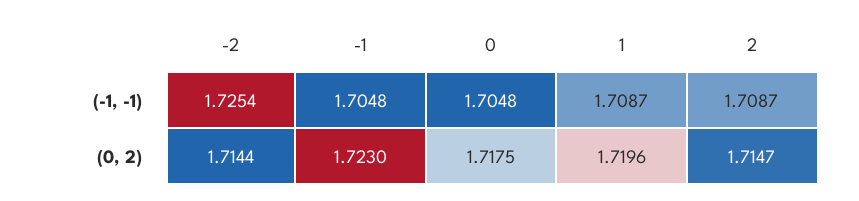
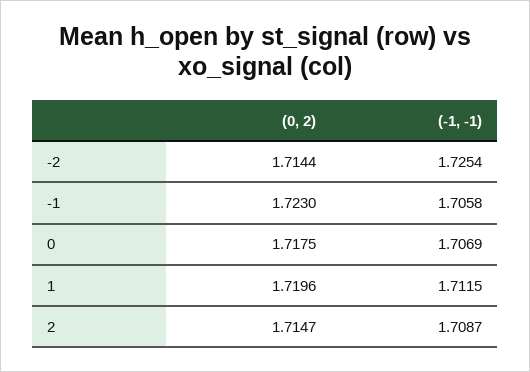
  {
    "-2": {
      "(-1, -1)": 1.7254,
      "(0, 2)": 1.7144
    },
    "-1": {
-     "(-1, -1)": 1.7048,
+     "(-1, -1)": 1.7058,
      "(0, 2)": 1.723
    },
    "0": {
-     "(-1, -1)": 1.7048,
+     "(-1, -1)": 1.7069,
      "(0, 2)": 1.7175
    },
    "1": {
-     "(-1, -1)": 1.7087,
+     "(-1, -1)": 1.7115,
      "(0, 2)": 1.7196
    },
    "2": {
      "(-1, -1)": 1.7087,
      "(0, 2)": 1.7147
    }
  }

